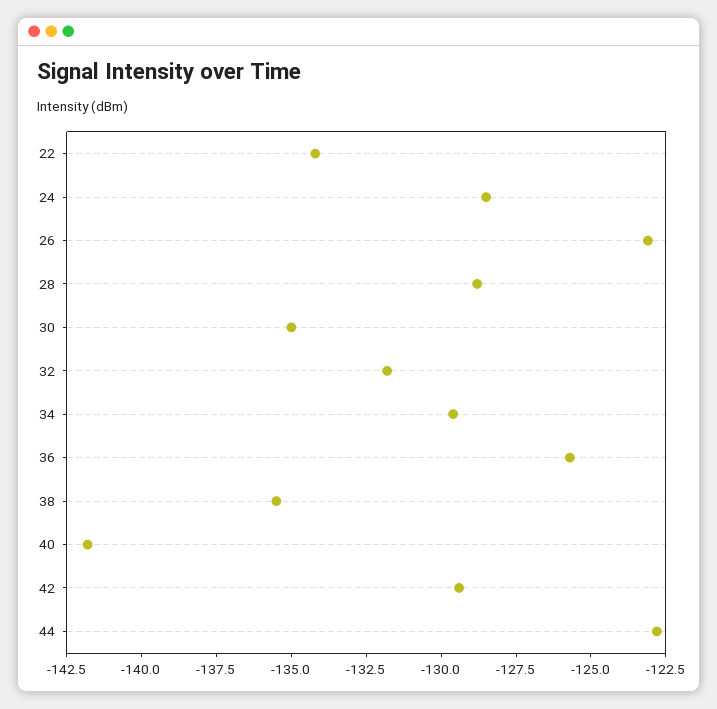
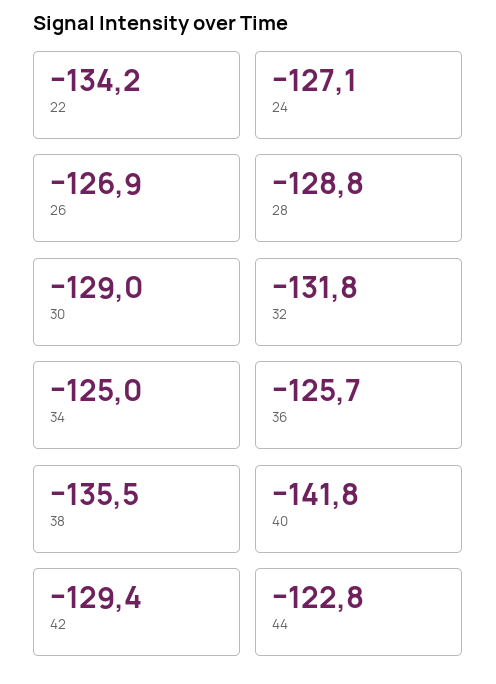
  {
    "22": -134.2,
-   "24": -128.5,
+   "24": -127.1,
-   "26": -123,
+   "26": -126.9,
    "28": -128.8,
-   "30": -135,
+   "30": -129,
    "32": -131.8,
-   "34": -129.5,
+   "34": -125,
    "36": -125.7,
    "38": -135.5,
    "40": -141.8,
    "42": -129.4,
    "44": -122.8
  }

